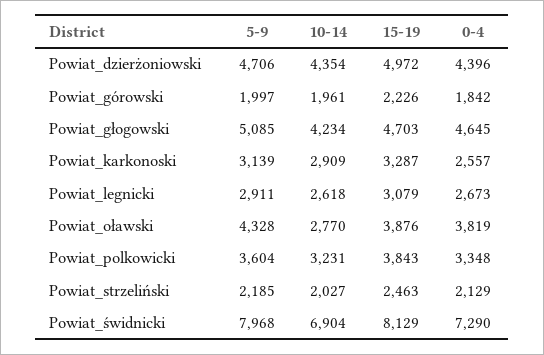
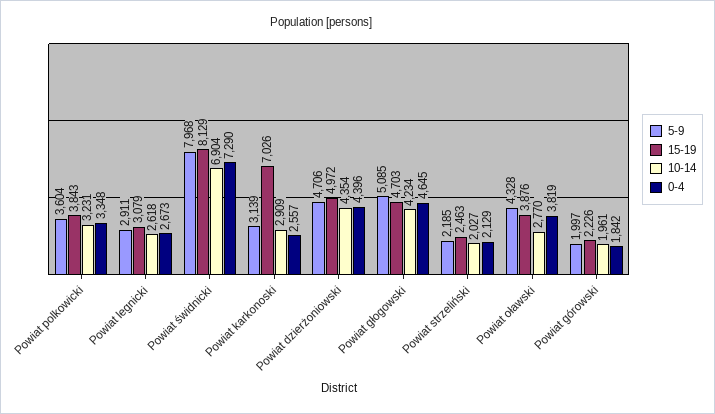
  {
    "5-9": {
      "Powiat_dzierżoniowski": 4706,
      "Powiat_górowski": 1997,
      "Powiat_głogowski": 5085,
      "Powiat_karkonoski": 3139,
      "Powiat_legnicki": 2911,
      "Powiat_oławski": 4328,
      "Powiat_polkowicki": 3604,
      "Powiat_strzeliński": 2185,
      "Powiat_świdnicki": 7968
    },
    "10-14": {
      "Powiat_dzierżoniowski": 4354,
      "Powiat_górowski": 1961,
      "Powiat_głogowski": 4234,
      "Powiat_karkonoski": 2909,
      "Powiat_legnicki": 2618,
      "Powiat_oławski": 2770,
      "Powiat_polkowicki": 3231,
      "Powiat_strzeliński": 2027,
      "Powiat_świdnicki": 6904
    },
    "15-19": {
      "Powiat_dzierżoniowski": 4972,
      "Powiat_górowski": 2226,
      "Powiat_głogowski": 4703,
-     "Powiat_karkonoski": 3287,
+     "Powiat_karkonoski": 7026,
      "Powiat_legnicki": 3079,
      "Powiat_oławski": 3876,
      "Powiat_polkowicki": 3843,
      "Powiat_strzeliński": 2463,
      "Powiat_świdnicki": 8129
    },
    "0-4": {
      "Powiat_dzierżoniowski": 4396,
      "Powiat_górowski": 1842,
      "Powiat_głogowski": 4645,
      "Powiat_karkonoski": 2557,
      "Powiat_legnicki": 2673,
      "Powiat_oławski": 3819,
      "Powiat_polkowicki": 3348,
      "Powiat_strzeliński": 2129,
      "Powiat_świdnicki": 7290
    }
  }

